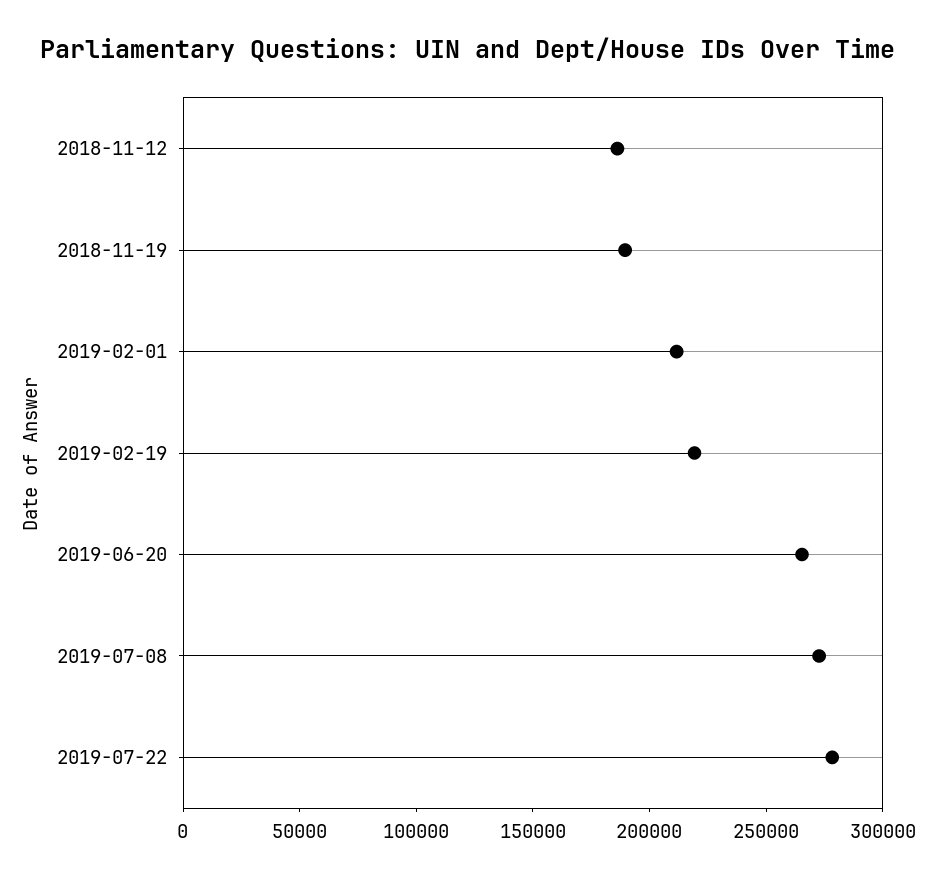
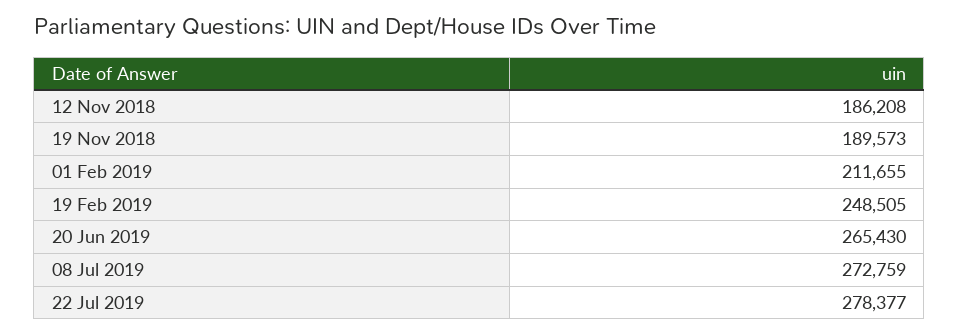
  {
    "2018-11-12": 186208,
    "2018-11-19": 189573,
    "2019-02-01": 211655,
-   "2019-02-19": 220000,
+   "2019-02-19": 248505,
    "2019-06-20": 265430,
    "2019-07-08": 272759,
    "2019-07-22": 278377
  }

